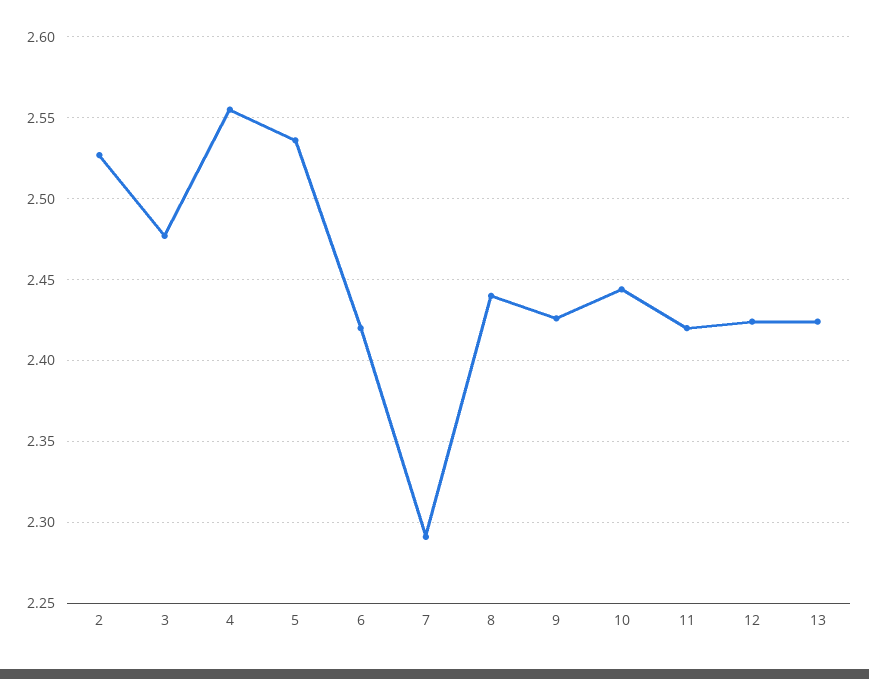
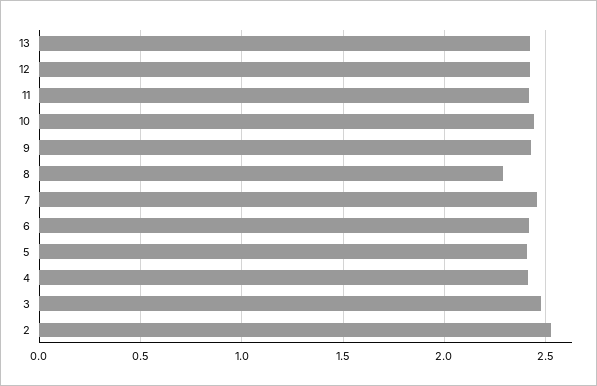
  {
    "2": 2.525,
    "3": 2.475,
-   "4": 2.555,
+   "4": 2.4,
-   "5": 2.535,
+   "5": 2.4,
    "6": 2.42,
-   "7": 2.29,
+   "7": 2.45,
-   "8": 2.44,
+   "8": 2.3,
    "9": 2.425,
    "10": 2.445,
    "11": 2.42,
    "12": 2.425,
    "13": 2.425
  }

